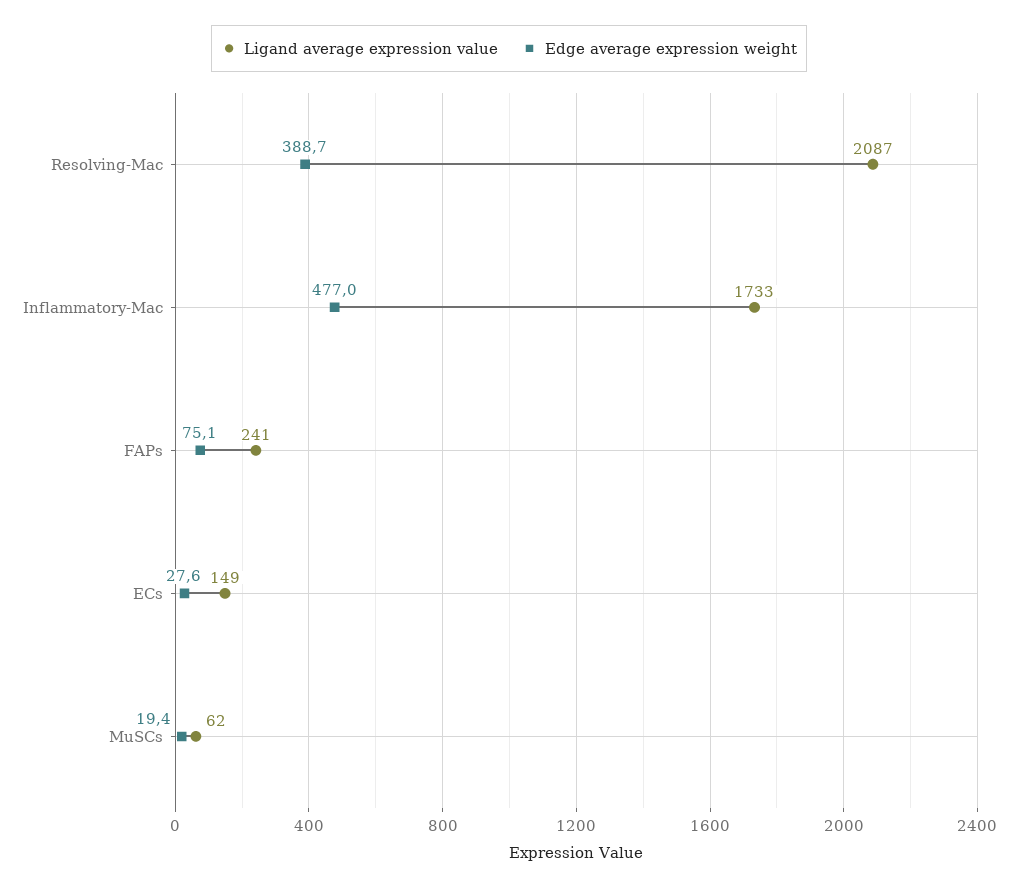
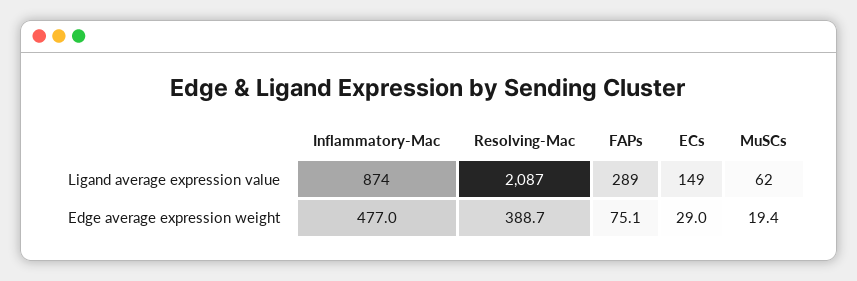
  {
    "Ligand average expression value": {
      "Resolving-Mac": 2087,
-     "Inflammatory-Mac": 1733,
+     "Inflammatory-Mac": 874,
-     "FAPs": 241,
+     "FAPs": 289,
      "ECs": 149,
      "MuSCs": 62
    },
    "Edge average expression weight": {
      "Resolving-Mac": 388.7,
      "Inflammatory-Mac": 477,
      "FAPs": 75.1,
-     "ECs": 27.6,
+     "ECs": 29,
      "MuSCs": 19.4
    }
  }

